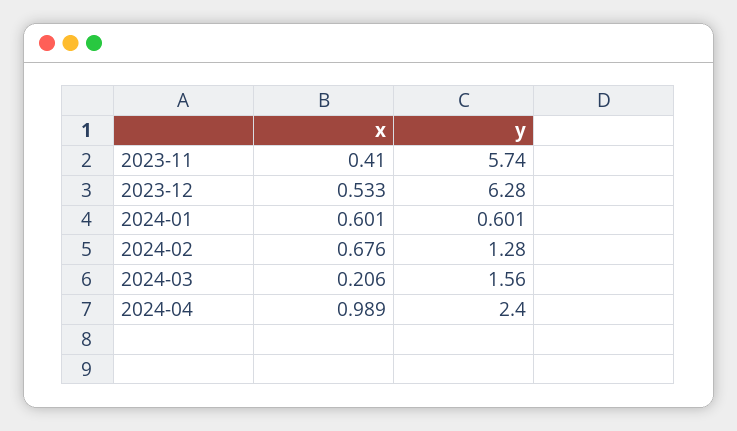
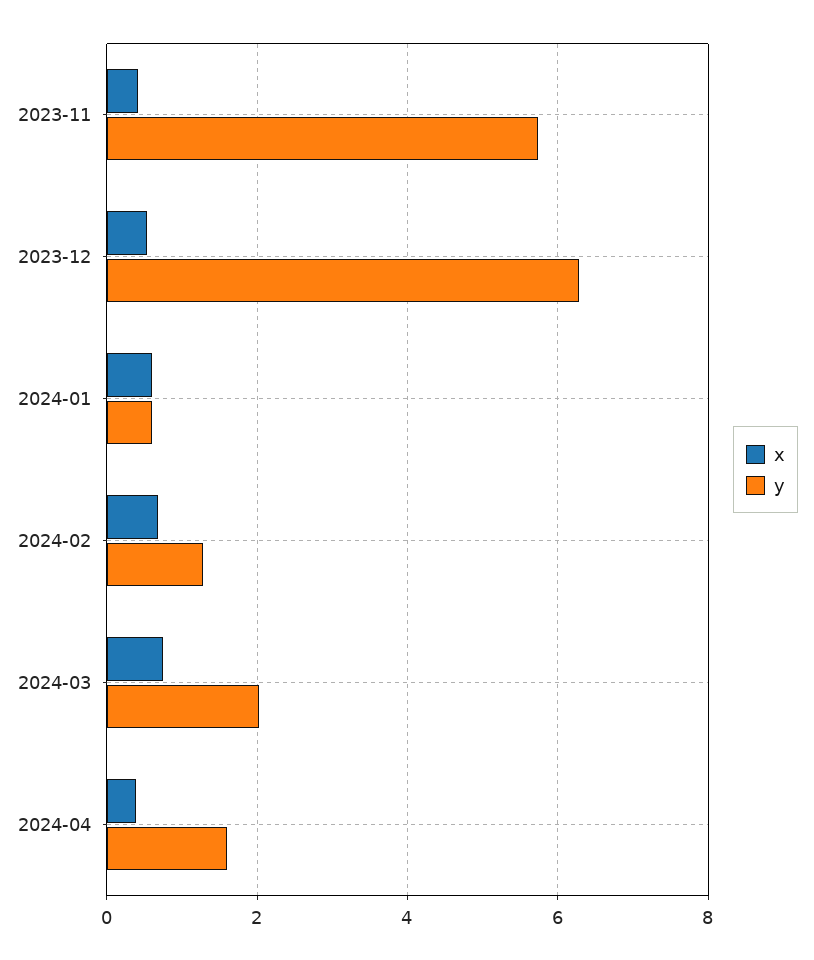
  {
    "x": {
      "2023-11": 0.41,
      "2023-12": 0.533,
      "2024-01": 0.601,
      "2024-02": 0.676,
-     "2024-03": 0.206,
+     "2024-03": 0.8,
-     "2024-04": 0.989
+     "2024-04": 0.4
    },
    "y": {
      "2023-11": 5.74,
      "2023-12": 6.28,
      "2024-01": 0.601,
      "2024-02": 1.28,
-     "2024-03": 1.56,
+     "2024-03": 2,
-     "2024-04": 2.4
+     "2024-04": 1.6
    }
  }

